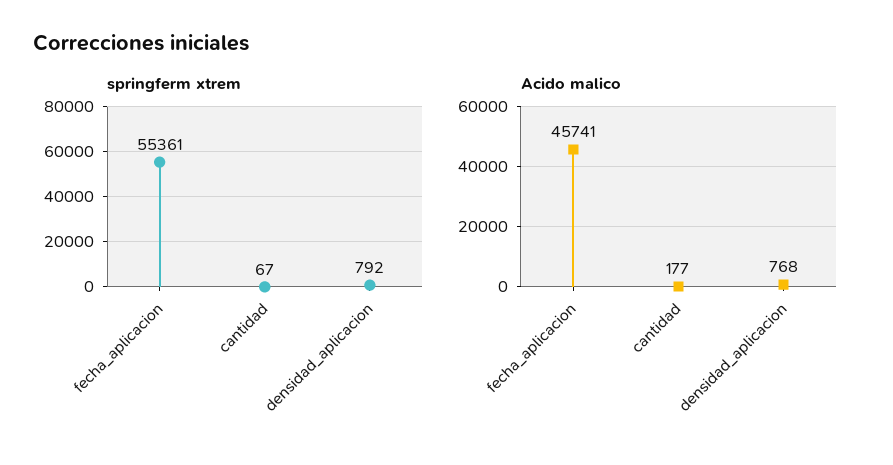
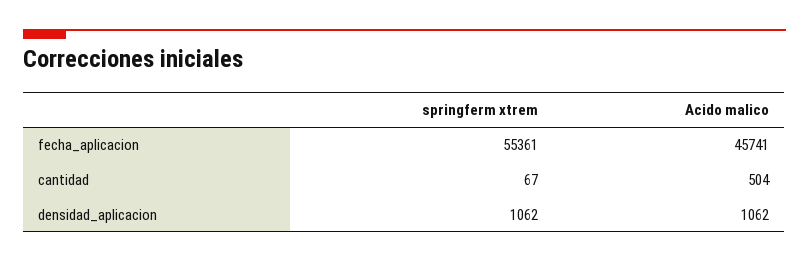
  {
    "springferm xtrem": {
      "fecha_aplicacion": 55361,
      "cantidad": 67,
-     "densidad_aplicacion": 792
+     "densidad_aplicacion": 1062
    },
    "Acido malico": {
      "fecha_aplicacion": 45741,
-     "cantidad": 177,
+     "cantidad": 504,
-     "densidad_aplicacion": 768
+     "densidad_aplicacion": 1062
    }
  }

